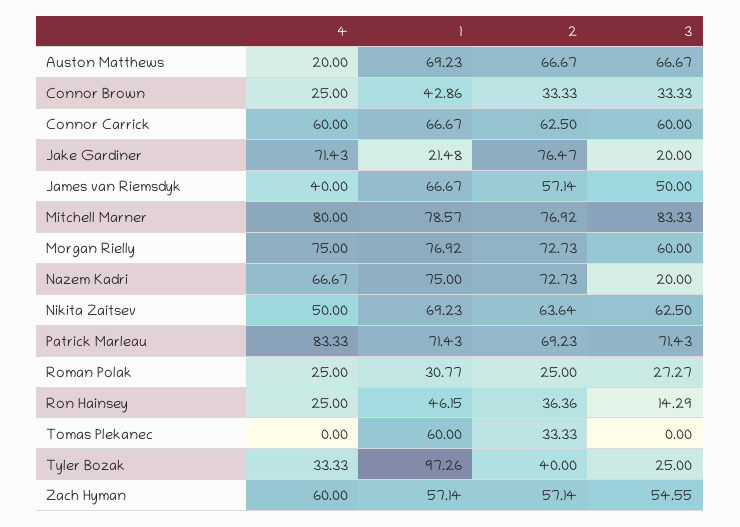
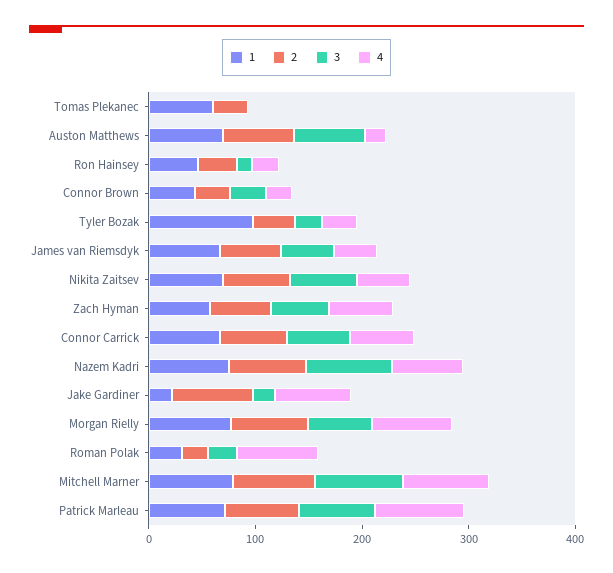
  {
    "4": {
      "Auston Matthews": 20,
      "Connor Brown": 25,
      "Connor Carrick": 60,
      "Jake Gardiner": 71.43,
      "James van Riemsdyk": 40,
      "Mitchell Marner": 80,
      "Morgan Rielly": 75,
      "Nazem Kadri": 66.67,
      "Nikita Zaitsev": 50,
      "Patrick Marleau": 83.33,
-     "Roman Polak": 25,
+     "Roman Polak": 80,
      "Ron Hainsey": 25,
      "Tomas Plekanec": 0,
      "Tyler Bozak": 33.33,
      "Zach Hyman": 60
    },
    "1": {
      "Auston Matthews": 69.23,
      "Connor Brown": 42.86,
      "Connor Carrick": 66.67,
      "Jake Gardiner": 21.48,
      "James van Riemsdyk": 66.67,
      "Mitchell Marner": 78.57,
      "Morgan Rielly": 76.92,
      "Nazem Kadri": 75,
      "Nikita Zaitsev": 69.23,
      "Patrick Marleau": 71.43,
      "Roman Polak": 30.77,
      "Ron Hainsey": 46.15,
      "Tomas Plekanec": 60,
      "Tyler Bozak": 97.26,
      "Zach Hyman": 57.14
    },
    "2": {
      "Auston Matthews": 66.67,
      "Connor Brown": 33.33,
      "Connor Carrick": 62.5,
      "Jake Gardiner": 76.47,
      "James van Riemsdyk": 57.14,
      "Mitchell Marner": 76.92,
      "Morgan Rielly": 72.73,
      "Nazem Kadri": 72.73,
      "Nikita Zaitsev": 63.64,
      "Patrick Marleau": 69.23,
      "Roman Polak": 25,
      "Ron Hainsey": 36.36,
      "Tomas Plekanec": 33.33,
      "Tyler Bozak": 40,
      "Zach Hyman": 57.14
    },
    "3": {
      "Auston Matthews": 66.67,
      "Connor Brown": 33.33,
      "Connor Carrick": 60,
      "Jake Gardiner": 20,
      "James van Riemsdyk": 50,
      "Mitchell Marner": 83.33,
      "Morgan Rielly": 60,
-     "Nazem Kadri": 20,
+     "Nazem Kadri": 80,
      "Nikita Zaitsev": 62.5,
      "Patrick Marleau": 71.43,
      "Roman Polak": 27.27,
      "Ron Hainsey": 14.29,
      "Tomas Plekanec": 0,
      "Tyler Bozak": 25,
      "Zach Hyman": 54.55
    }
  }

